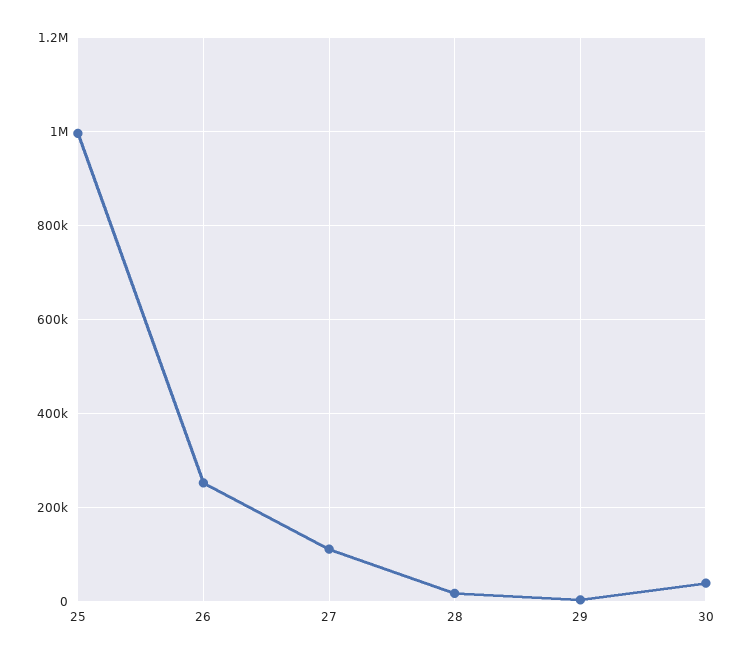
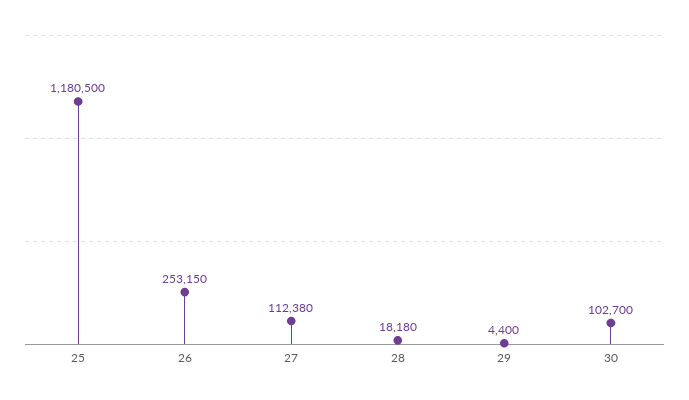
  {
-   "25": 1000000,
+   "25": 1180500,
    "26": 253150,
    "27": 112380,
    "28": 18180,
    "29": 4400,
-   "30": 40000
+   "30": 102700
  }

